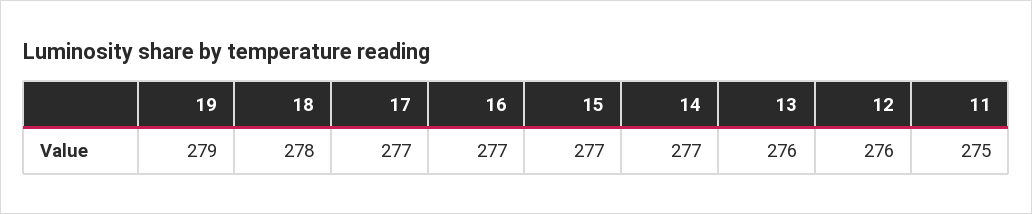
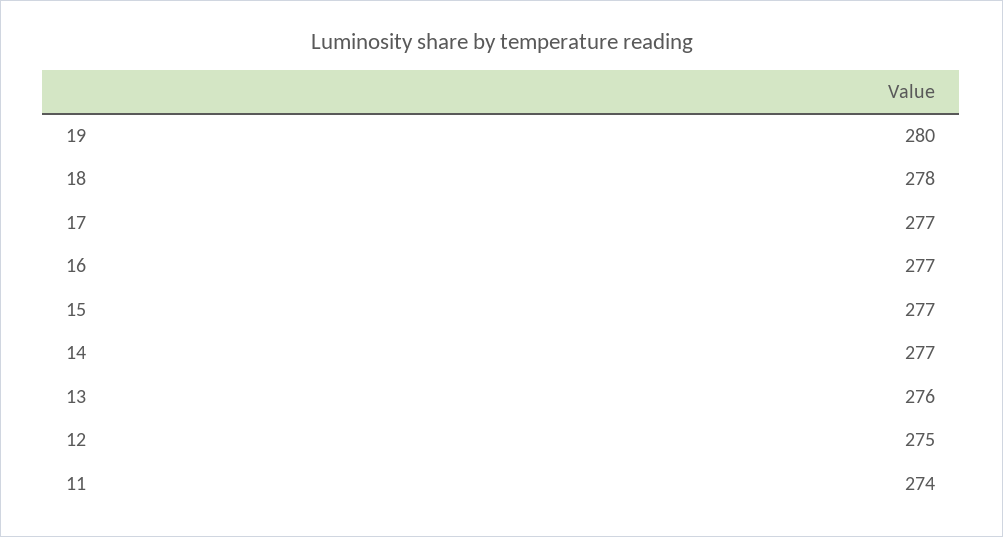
  {
-   "19": 279,
+   "19": 280,
    "18": 278,
    "17": 277,
    "16": 277,
    "15": 277,
    "14": 277,
    "13": 276,
-   "12": 276,
+   "12": 275,
-   "11": 275
+   "11": 274
  }

